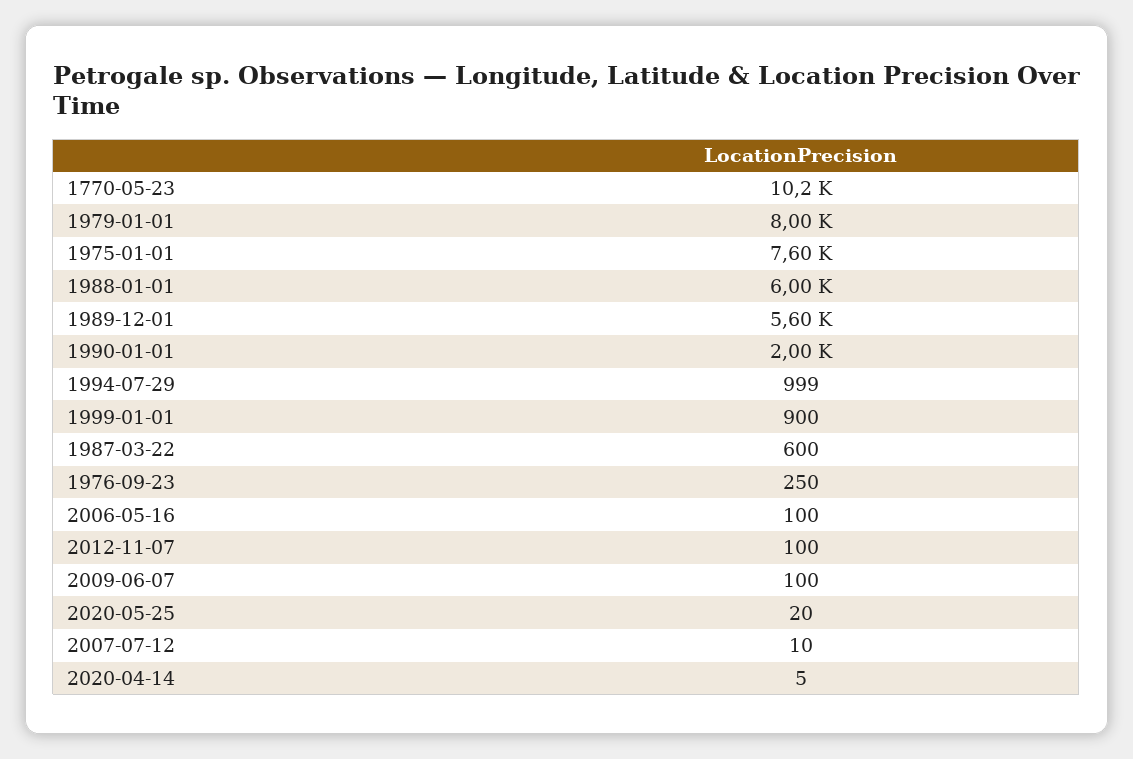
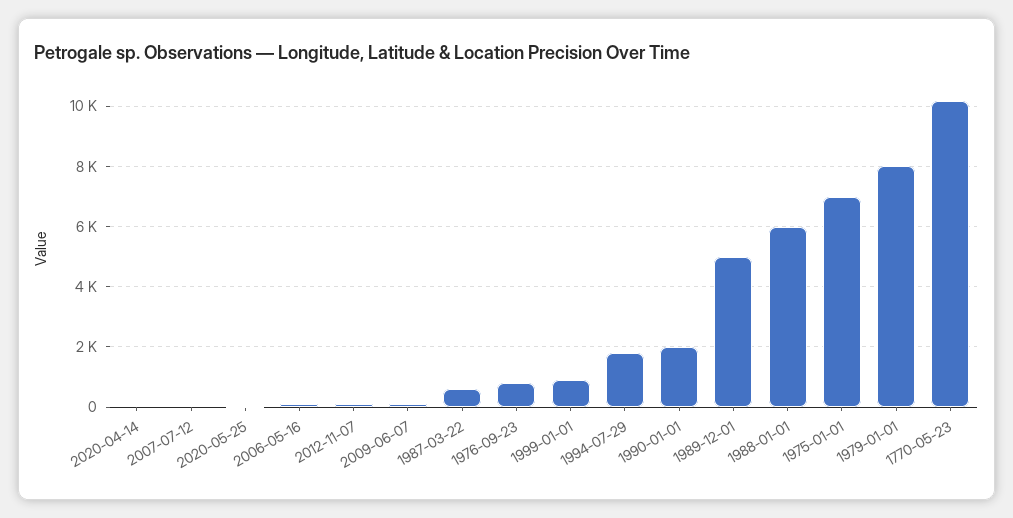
  {
    "1770-05-23": 10200,
    "1979-01-01": 8000,
-   "1975-01-01": 7600,
+   "1975-01-01": 7000,
    "1988-01-01": 6000,
-   "1989-12-01": 5600,
+   "1989-12-01": 5000,
    "1990-01-01": 2000,
-   "1994-07-29": 999,
+   "1994-07-29": 1800,
    "1999-01-01": 900,
    "1987-03-22": 600,
-   "1976-09-23": 250,
+   "1976-09-23": 800,
    "2006-05-16": 100,
    "2012-11-07": 100,
    "2009-06-07": 100,
    "2020-05-25": 20,
    "2007-07-12": 10,
    "2020-04-14": 5
  }

